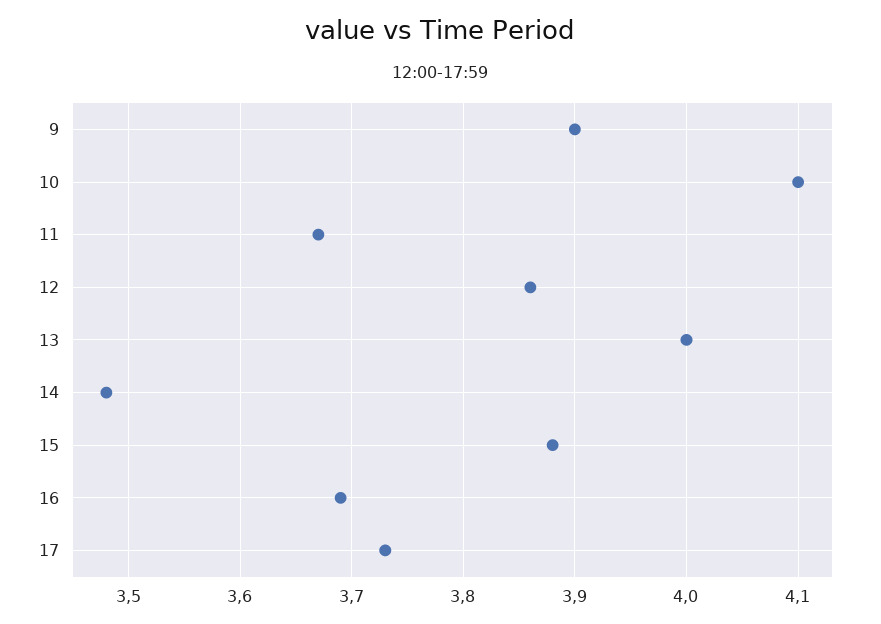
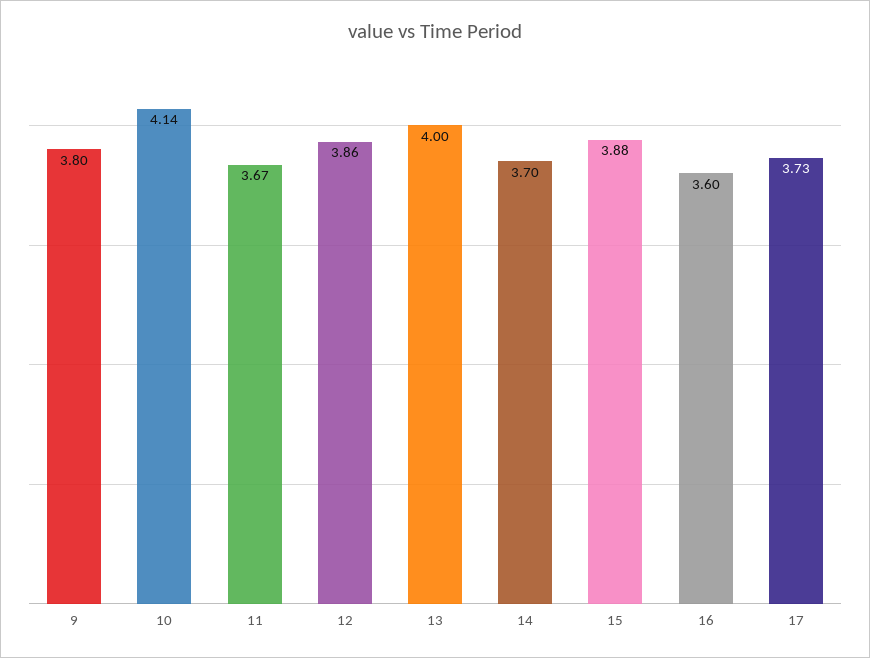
  {
-   "9": 3.9,
+   "9": 3.8,
-   "10": 4.1,
+   "10": 4.14,
    "11": 3.67,
    "12": 3.86,
    "13": 4,
-   "14": 3.48,
+   "14": 3.7,
    "15": 3.88,
-   "16": 3.69,
+   "16": 3.6,
    "17": 3.73
  }

